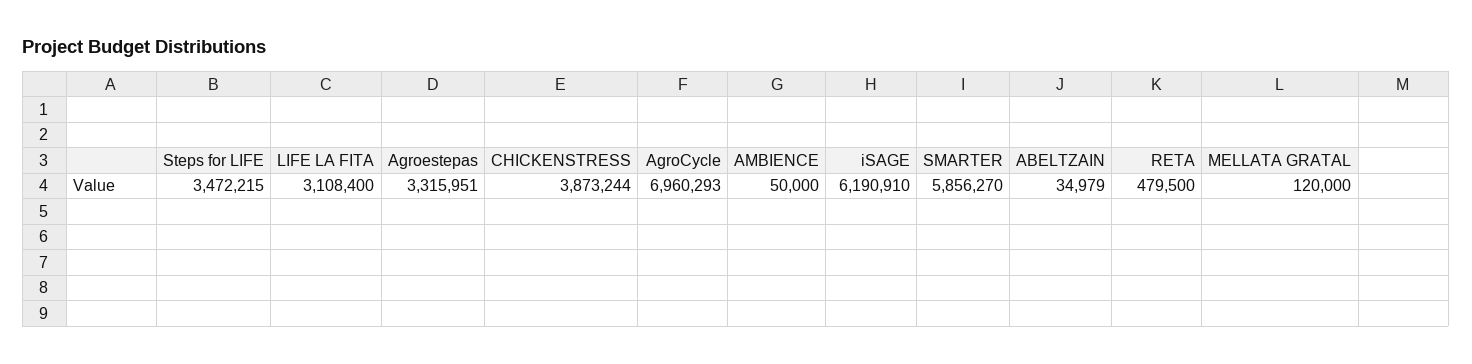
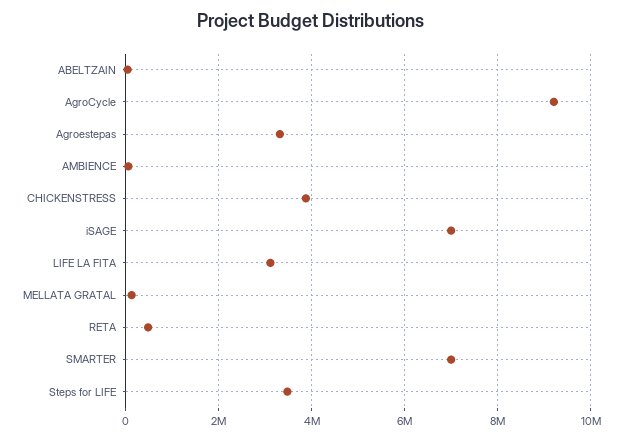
  {
    "Steps for LIFE": 3472215,
    "LIFE LA FITA": 3108400,
    "Agroestepas": 3315951,
    "CHICKENSTRESS": 3873244,
-   "AgroCycle": 6960293,
+   "AgroCycle": 9200000,
    "AMBIENCE": 50000,
-   "iSAGE": 6190910,
+   "iSAGE": 7000000,
-   "SMARTER": 5856270,
+   "SMARTER": 7000000,
    "ABELTZAIN": 34979,
    "RETA": 479500,
    "MELLATA GRATAL": 120000
  }

